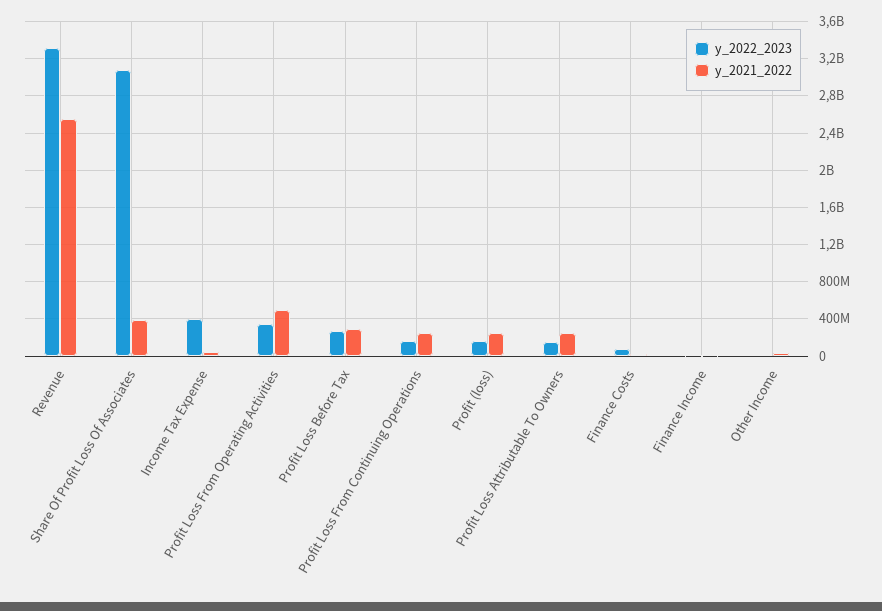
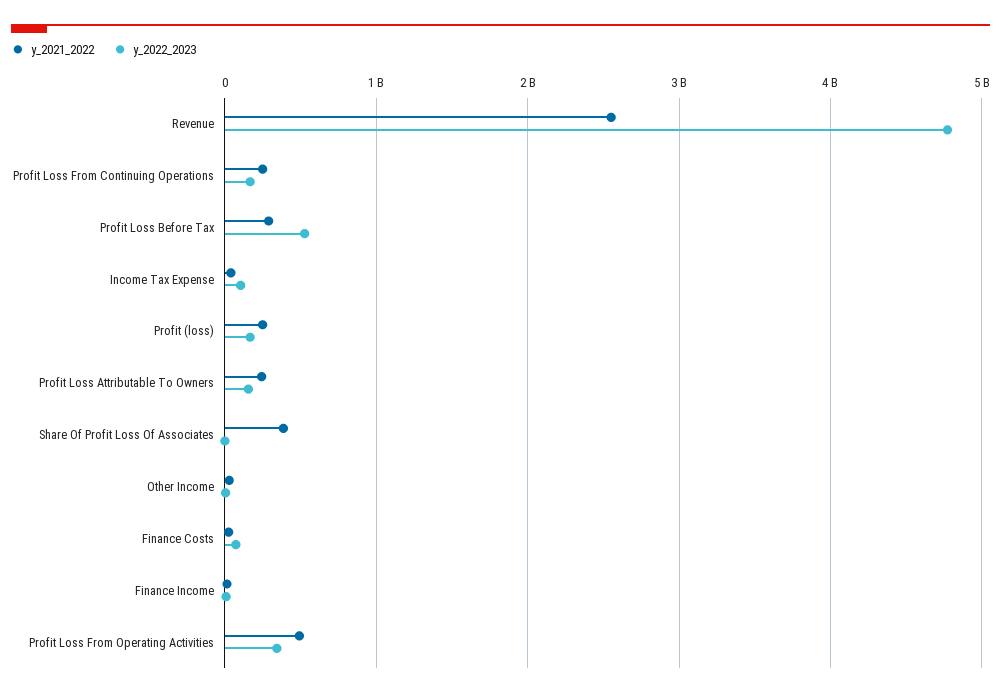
  {
    "y_2022_2023": {
-     "Revenue": 3300000000,
+     "Revenue": 4800000000,
-     "Share Of Profit Loss Of Associates": 3100000000,
+     "Share Of Profit Loss Of Associates": 0,
-     "Income Tax Expense": 400000000,
+     "Income Tax Expense": 100000000,
      "Profit Loss From Operating Activities": 300000000,
-     "Profit Loss Before Tax": 300000000,
+     "Profit Loss Before Tax": 500000000,
      "Profit Loss From Continuing Operations": 200000000,
      "Profit (loss)": 200000000,
      "Profit Loss Attributable To Owners": 200000000,
      "Finance Costs": 100000000,
      "Finance Income": 0,
      "Other Income": 0
    },
    "y_2021_2022": {
      "Revenue": 2600000000,
      "Share Of Profit Loss Of Associates": 400000000,
      "Income Tax Expense": 0,
      "Profit Loss From Operating Activities": 500000000,
      "Profit Loss Before Tax": 300000000,
      "Profit Loss From Continuing Operations": 200000000,
      "Profit (loss)": 200000000,
      "Profit Loss Attributable To Owners": 200000000,
      "Finance Costs": 0,
      "Finance Income": 0,
      "Other Income": 0
    }
  }

